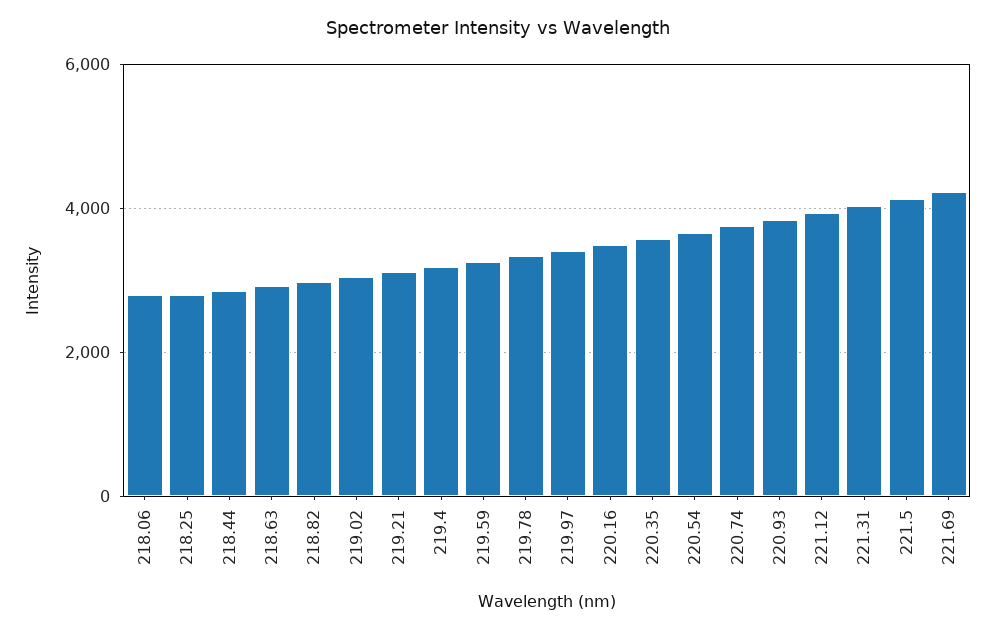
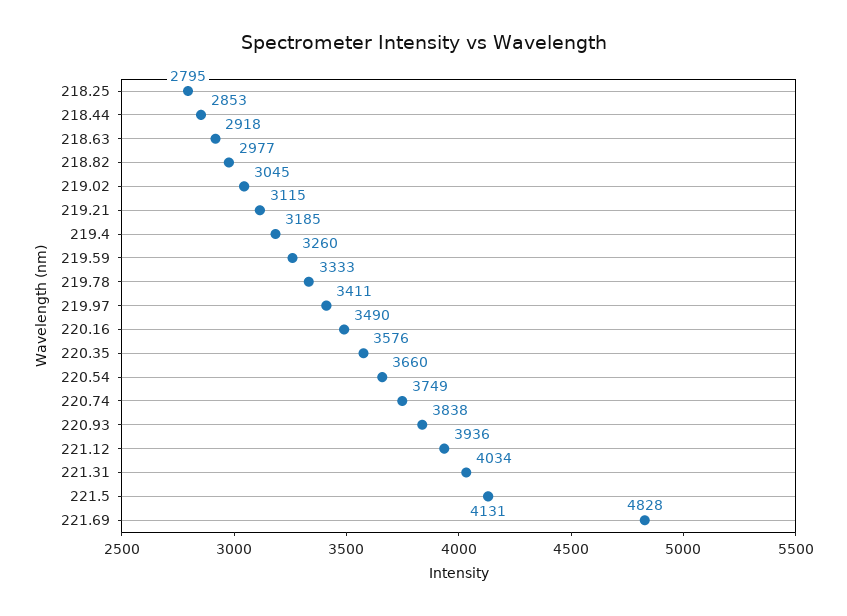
  {
-   "218.06": 2800,
    "218.25": 2795,
    "218.44": 2853,
    "218.63": 2918,
    "218.82": 2977,
    "219.02": 3045,
    "219.21": 3115,
    "219.4": 3185,
    "219.59": 3260,
    "219.78": 3333,
    "219.97": 3411,
    "220.16": 3490,
    "220.35": 3576,
    "220.54": 3660,
    "220.74": 3749,
    "220.93": 3838,
    "221.12": 3936,
    "221.31": 4034,
    "221.5": 4131,
-   "221.69": 4200
+   "221.69": 4828
  }

